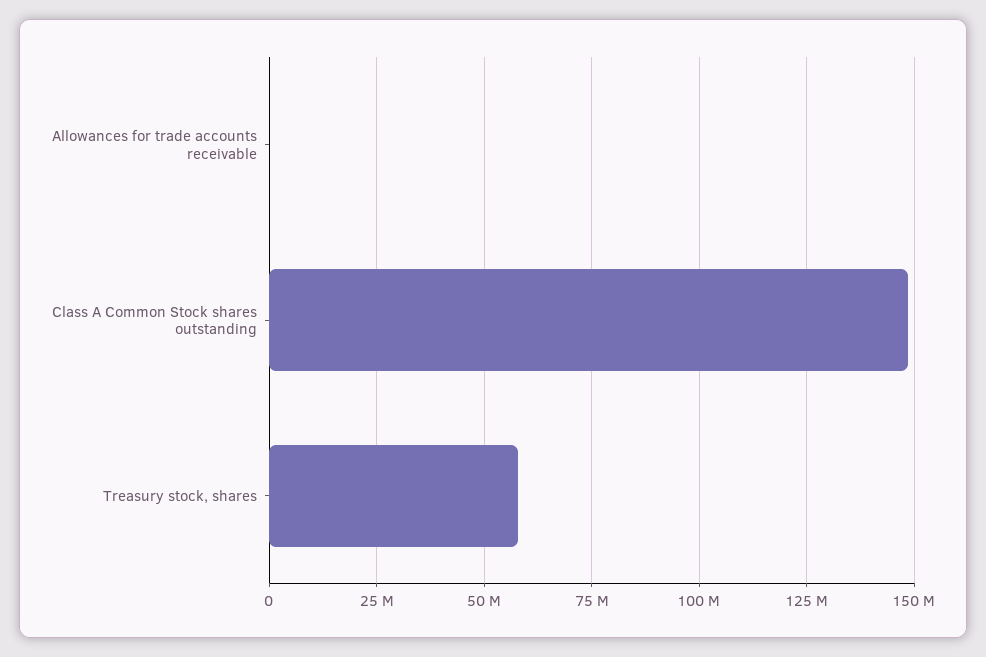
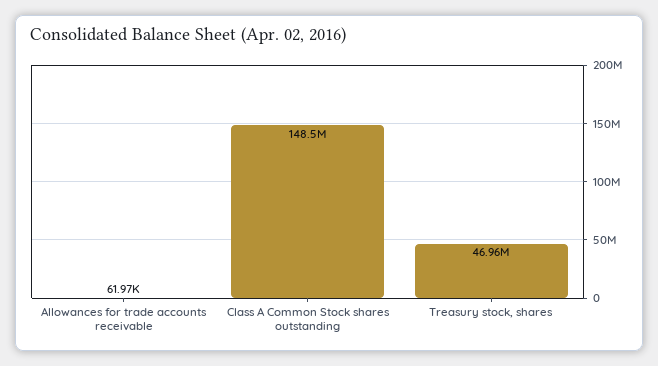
  {
    "Allowances for trade accounts receivable": 61970,
    "Class A Common Stock shares outstanding": 148500000,
-   "Treasury stock, shares": 57500000
+   "Treasury stock, shares": 46960000
  }

